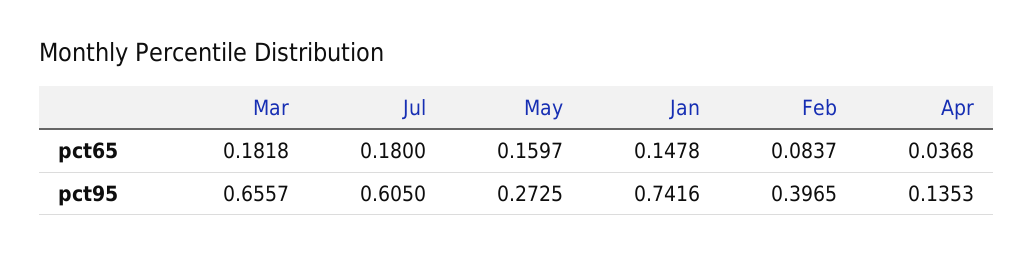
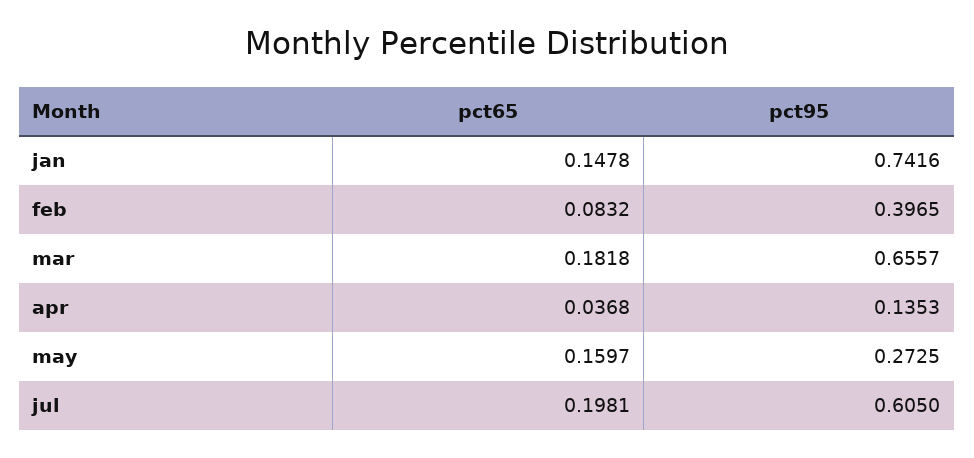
  {
    "Mar": {
      "pct65": 0.1818,
      "pct95": 0.6557
    },
    "Jul": {
-     "pct65": 0.18,
+     "pct65": 0.1981,
      "pct95": 0.605
    },
    "May": {
      "pct65": 0.1597,
      "pct95": 0.2725
    },
    "Jan": {
      "pct65": 0.1478,
      "pct95": 0.7416
    },
    "Feb": {
-     "pct65": 0.0837,
+     "pct65": 0.0832,
      "pct95": 0.3965
    },
    "Apr": {
      "pct65": 0.0368,
      "pct95": 0.1353
    }
  }

